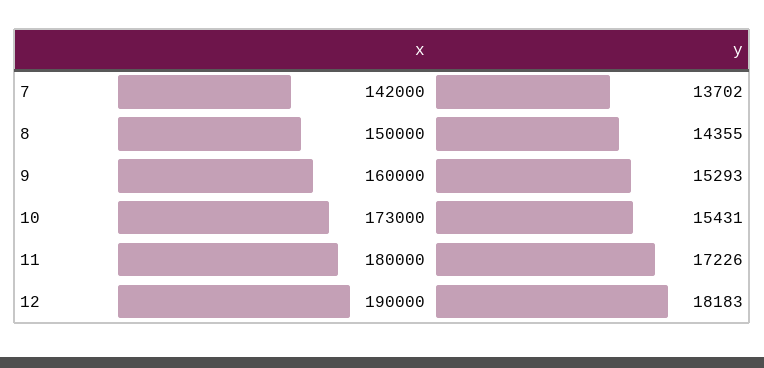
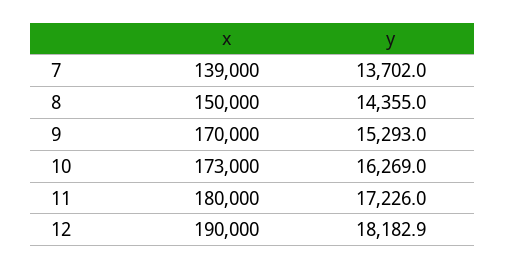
  {
    "x": {
-     "7": 142000,
+     "7": 139000,
      "8": 150000,
-     "9": 160000,
+     "9": 170000,
      "10": 173000,
      "11": 180000,
      "12": 190000
    },
    "y": {
      "7": 13702,
      "8": 14355,
      "9": 15293,
-     "10": 15431,
+     "10": 16269,
      "11": 17226,
-     "12": 18183
+     "12": 18182.9
    }
  }

